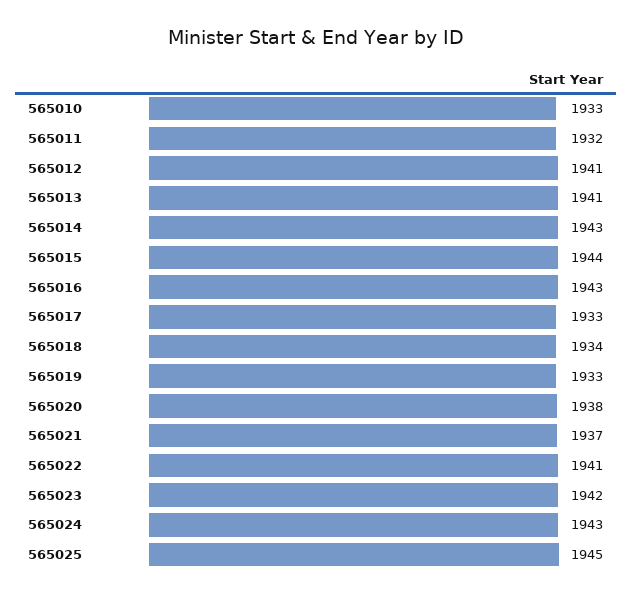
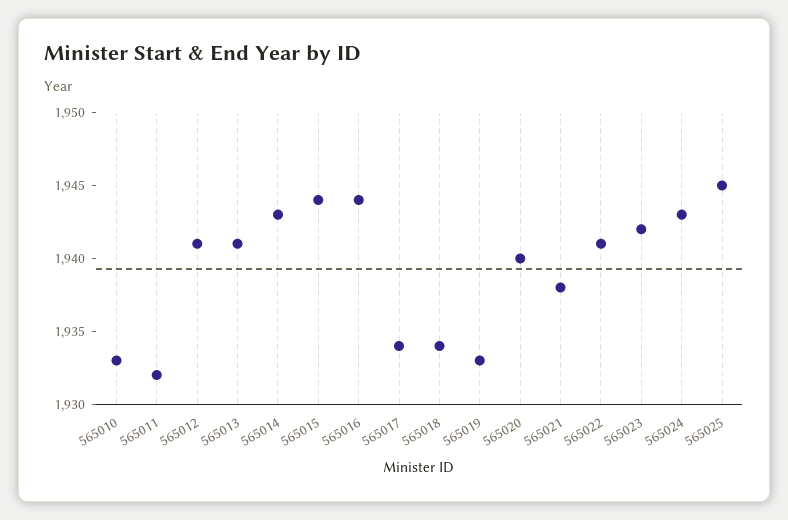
  {
    "565010": 1933,
    "565011": 1932,
    "565012": 1941,
    "565013": 1941,
    "565014": 1943,
    "565015": 1944,
-   "565016": 1943,
+   "565016": 1944,
-   "565017": 1933,
+   "565017": 1934,
    "565018": 1934,
    "565019": 1933,
-   "565020": 1938,
+   "565020": 1940,
-   "565021": 1937,
+   "565021": 1938,
    "565022": 1941,
    "565023": 1942,
    "565024": 1943,
    "565025": 1945
  }

